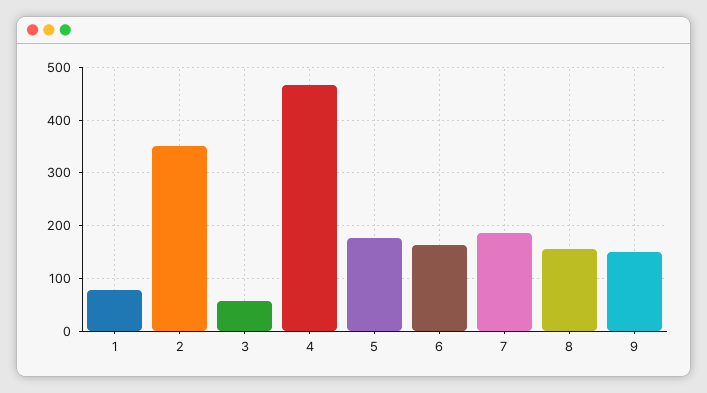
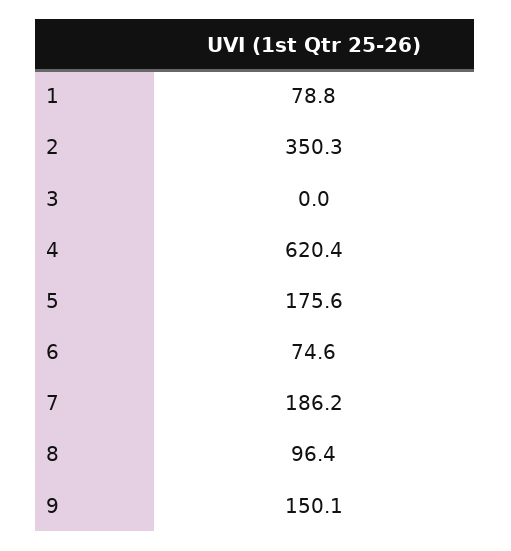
  {
    "1": 78.8,
    "2": 350.3,
-   "3": 60,
+   "3": 0,
-   "4": 460,
+   "4": 620.4,
    "5": 175.6,
-   "6": 160,
+   "6": 74.6,
    "7": 186.2,
-   "8": 160,
+   "8": 96.4,
    "9": 150.1
  }

